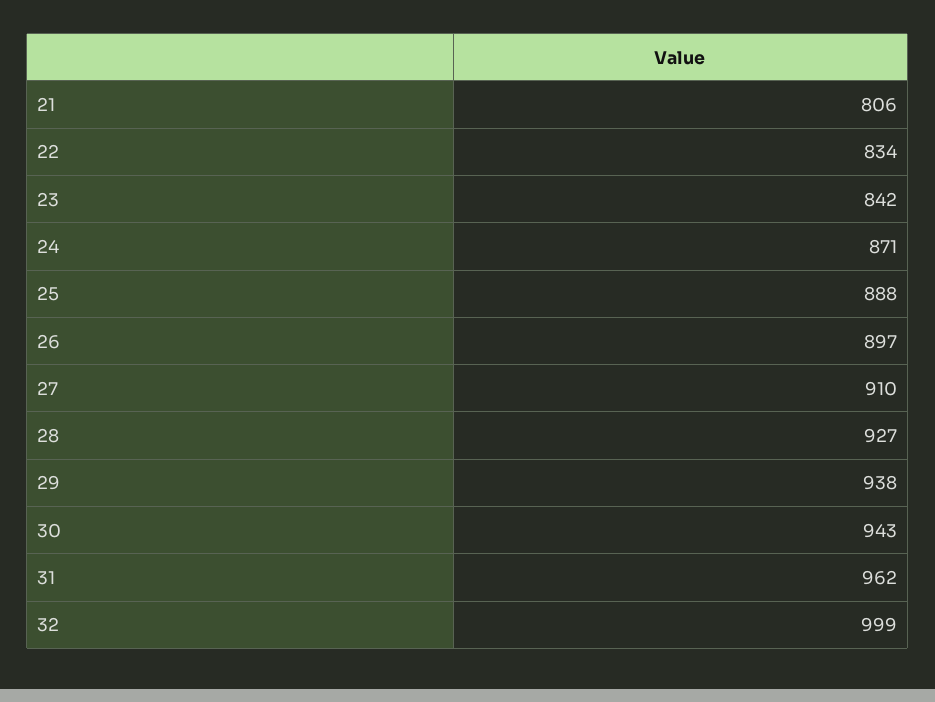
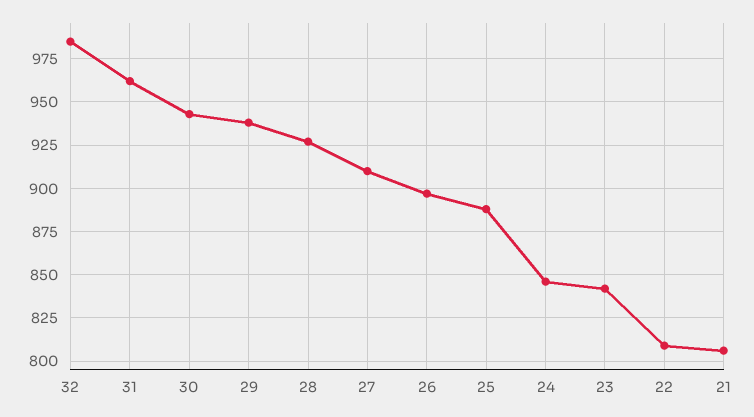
  {
    "21": 806,
-   "22": 834,
+   "22": 810,
    "23": 842,
-   "24": 871,
+   "24": 845,
    "25": 888,
    "26": 897,
    "27": 910,
    "28": 927,
    "29": 938,
    "30": 943,
    "31": 962,
-   "32": 999
+   "32": 985
  }

